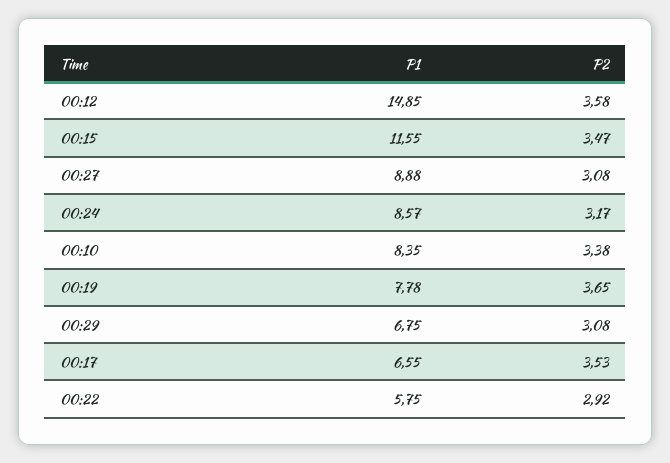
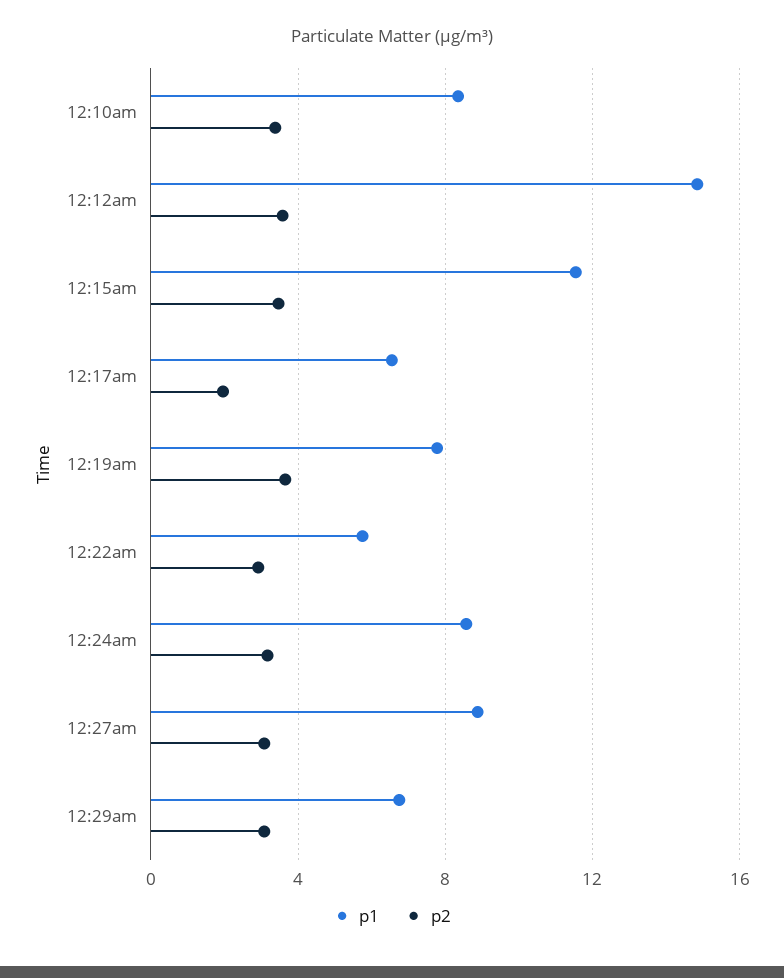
  {
    "P1": {
      "00:12": 14.85,
      "00:15": 11.55,
      "00:27": 8.88,
      "00:24": 8.57,
      "00:10": 8.35,
      "00:19": 7.78,
      "00:29": 6.75,
      "00:17": 6.55,
      "00:22": 5.75
    },
    "P2": {
      "00:12": 3.58,
      "00:15": 3.47,
      "00:27": 3.08,
      "00:24": 3.17,
      "00:10": 3.38,
      "00:19": 3.65,
      "00:29": 3.08,
-     "00:17": 3.53,
+     "00:17": 2,
      "00:22": 2.92
    }
  }

